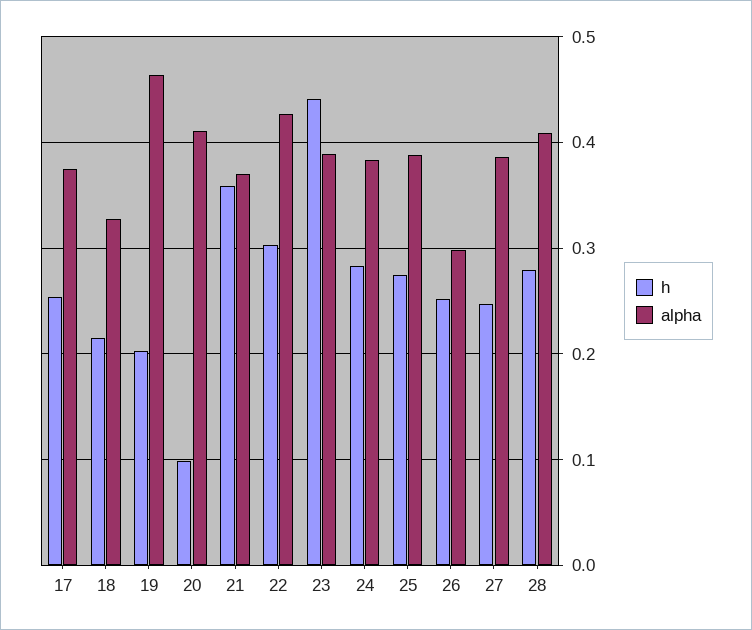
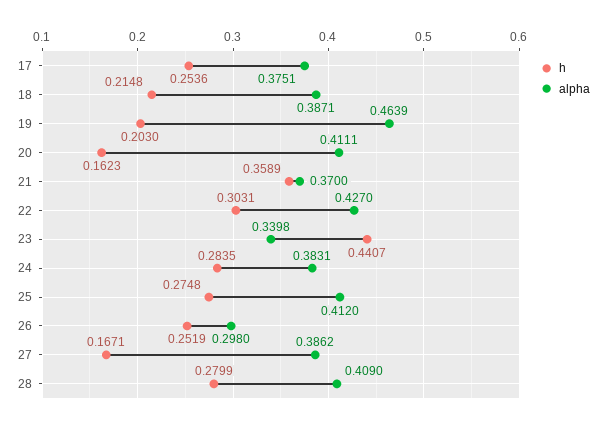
  {
    "h": {
      "17": 0.2536,
      "18": 0.2148,
      "19": 0.203,
-     "20": 0.1,
+     "20": 0.1623,
      "21": 0.3589,
      "22": 0.3031,
      "23": 0.4407,
      "24": 0.2835,
      "25": 0.2748,
      "26": 0.2519,
-     "27": 0.25,
+     "27": 0.1671,
      "28": 0.2799
    },
    "alpha": {
      "17": 0.3751,
-     "18": 0.33,
+     "18": 0.3871,
      "19": 0.4639,
      "20": 0.4111,
      "21": 0.37,
      "22": 0.427,
-     "23": 0.39,
+     "23": 0.3398,
      "24": 0.3831,
-     "25": 0.39,
+     "25": 0.412,
      "26": 0.298,
      "27": 0.3862,
      "28": 0.409
    }
  }

